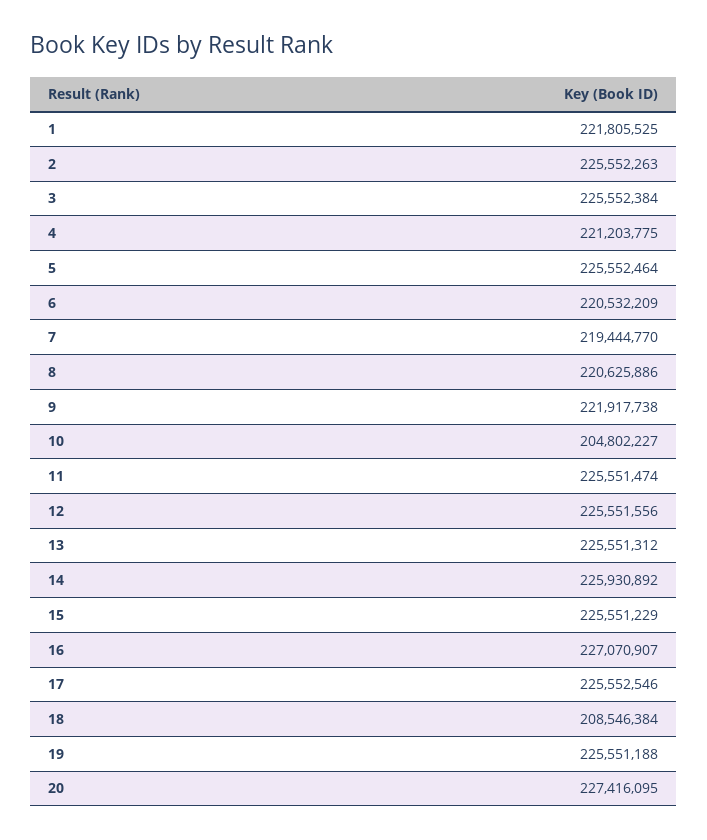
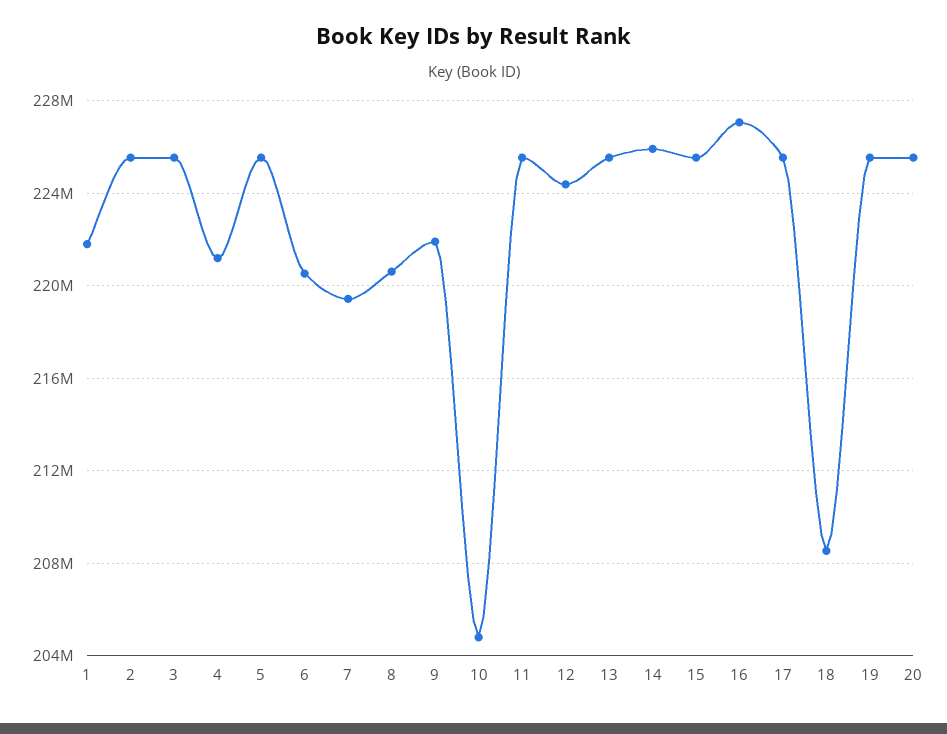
  {
    "1": 221805525,
    "2": 225552263,
    "3": 225552384,
    "4": 221203775,
    "5": 225552464,
    "6": 220532209,
    "7": 219444770,
    "8": 220625886,
    "9": 221917738,
    "10": 204802227,
    "11": 225551474,
-   "12": 225551556,
+   "12": 224500000,
    "13": 225551312,
    "14": 225930892,
    "15": 225551229,
    "16": 227070907,
    "17": 225552546,
    "18": 208546384,
    "19": 225551188,
-   "20": 227416095
+   "20": 225500000
  }

